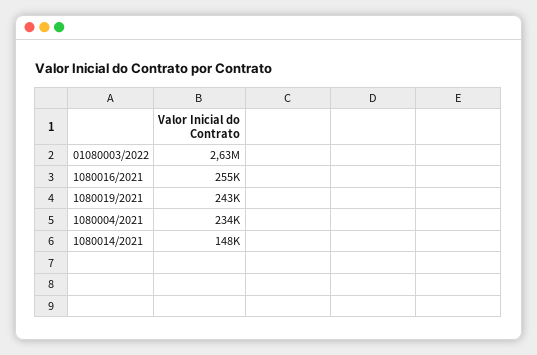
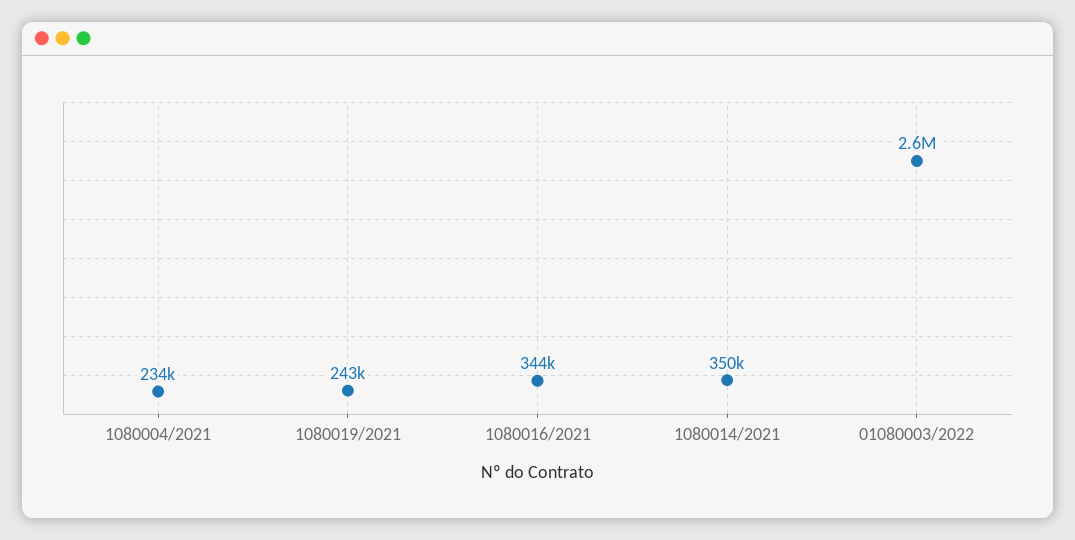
  {
    "01080003/2022": 2630000,
-   "1080016/2021": 255000,
+   "1080016/2021": 344000,
    "1080019/2021": 243000,
    "1080004/2021": 234000,
-   "1080014/2021": 148000
+   "1080014/2021": 350000
  }

